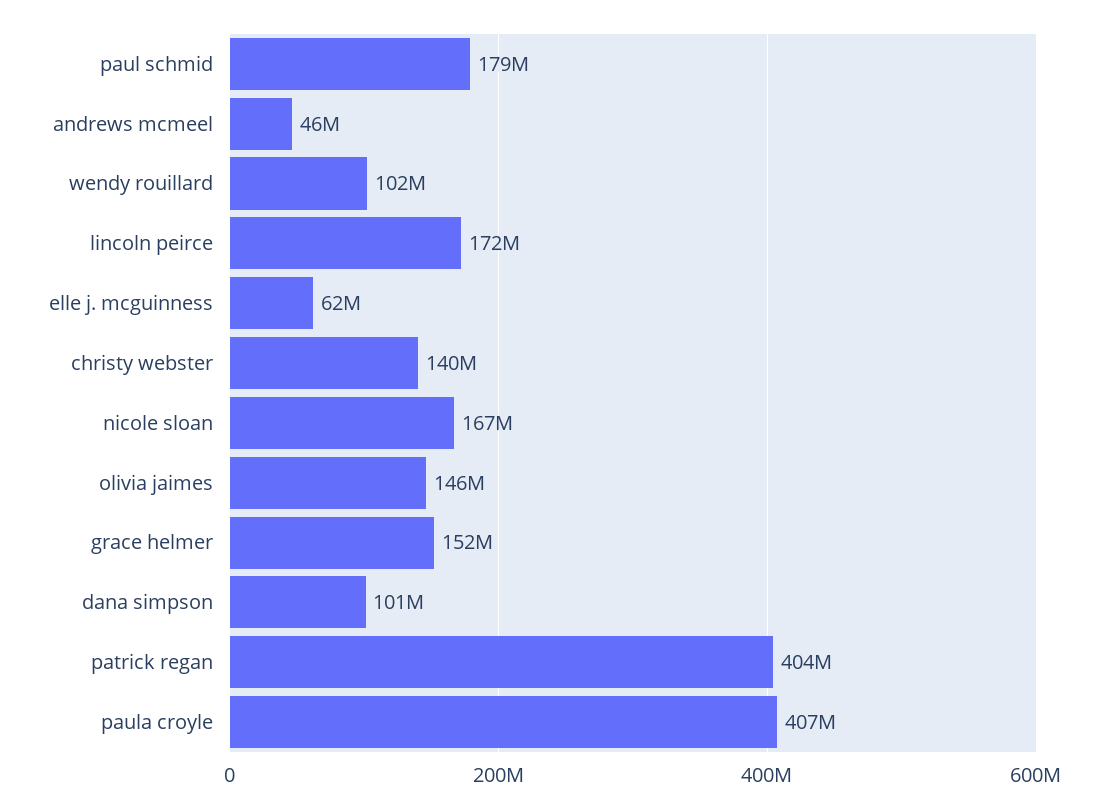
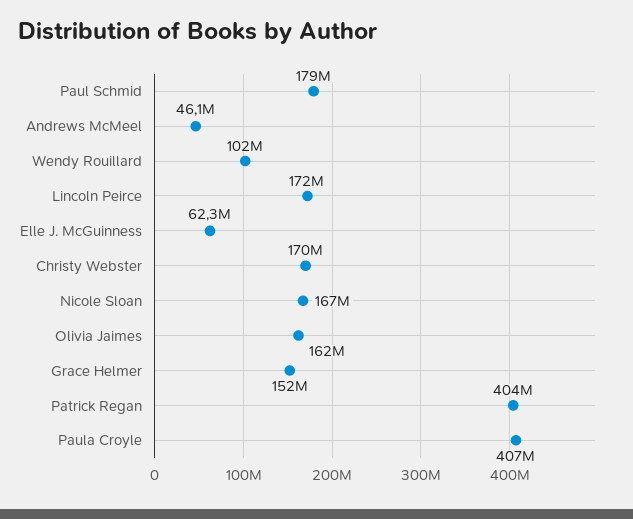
  {
    "paul schmid": 179000000,
    "andrews mcmeel": 46100000,
    "wendy rouillard": 102000000,
    "lincoln peirce": 172000000,
    "elle j. mcguinness": 62300000,
-   "christy webster": 140000000,
+   "christy webster": 170000000,
    "nicole sloan": 167000000,
-   "olivia jaimes": 146000000,
+   "olivia jaimes": 162000000,
    "grace helmer": 152000000,
-   "dana simpson": 101000000,
    "patrick regan": 404000000,
    "paula croyle": 407000000
  }

